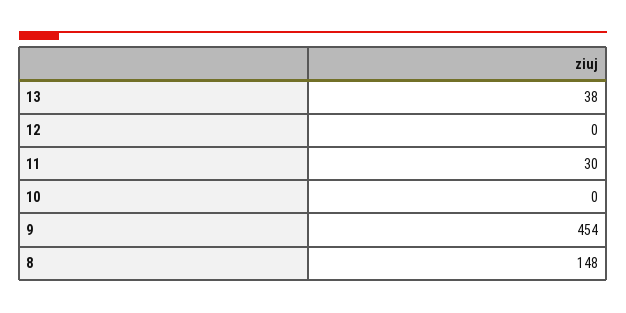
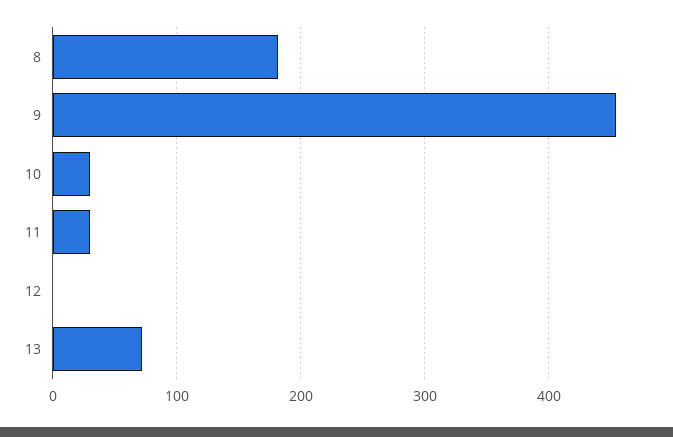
  {
-   "13": 38,
+   "13": 70,
    "12": 0,
    "11": 30,
-   "10": 0,
+   "10": 30,
    "9": 454,
-   "8": 148
+   "8": 180
  }

